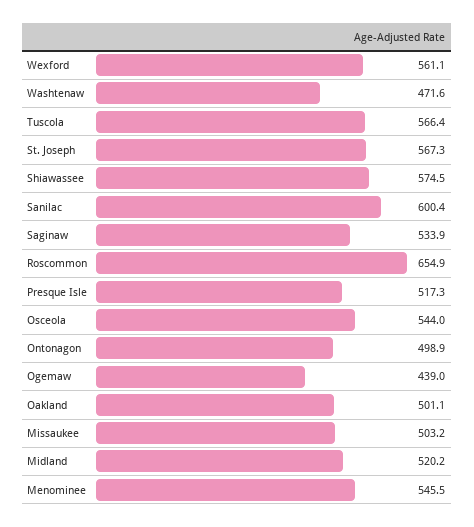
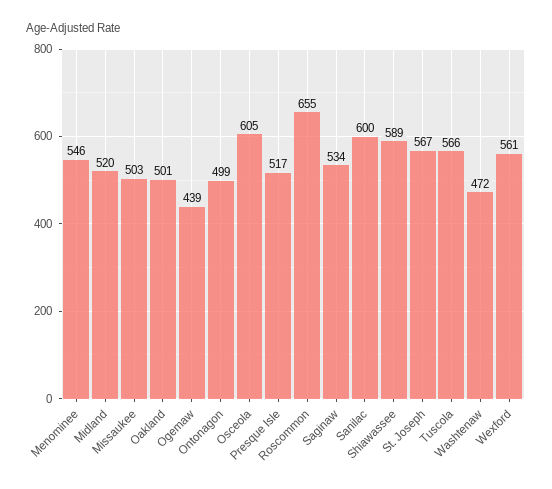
  {
    "Wexford": 561.1,
    "Washtenaw": 471.6,
    "Tuscola": 566.4,
    "St. Joseph": 567.3,
-   "Shiawassee": 574.5,
+   "Shiawassee": 589,
    "Sanilac": 600.4,
    "Saginaw": 533.9,
    "Roscommon": 654.9,
    "Presque Isle": 517.3,
-   "Osceola": 544,
+   "Osceola": 605,
    "Ontonagon": 498.9,
    "Ogemaw": 439,
    "Oakland": 501.1,
    "Missaukee": 503.2,
    "Midland": 520.2,
    "Menominee": 545.5
  }

